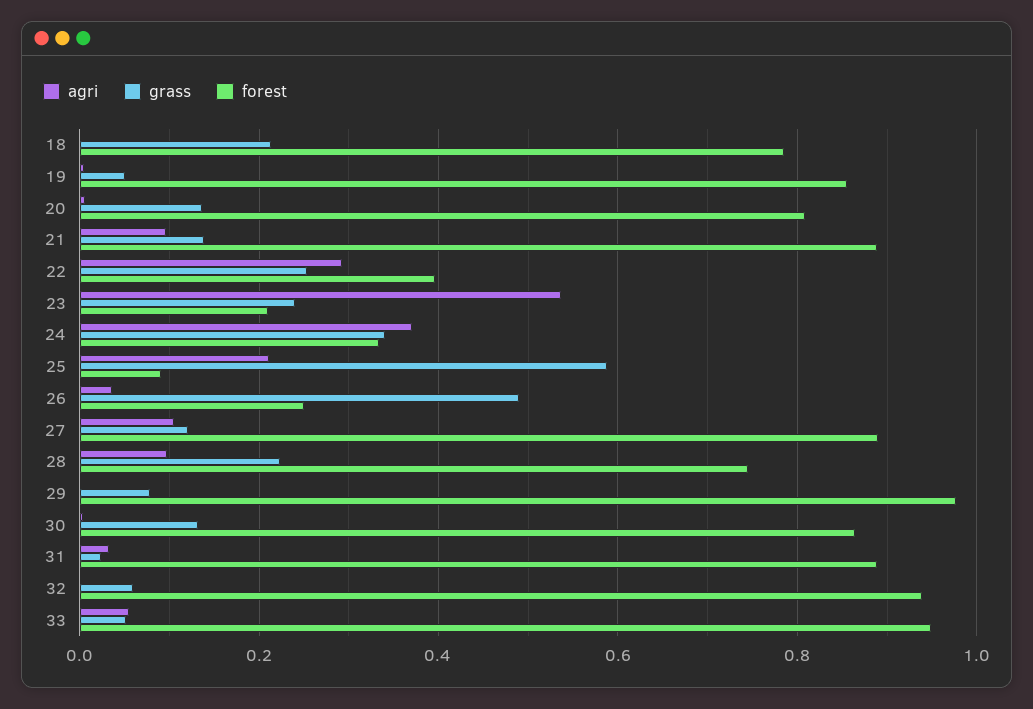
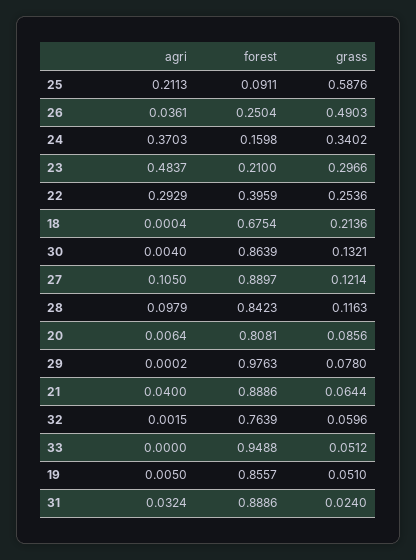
  {
    "agri": {
      "18": 0.0004,
      "19": 0.005,
      "20": 0.0064,
-     "21": 0.1,
+     "21": 0.04,
      "22": 0.2929,
-     "23": 0.54,
+     "23": 0.4837,
      "24": 0.3703,
      "25": 0.2113,
      "26": 0.0361,
      "27": 0.105,
      "28": 0.0979,
      "29": 0.0002,
      "30": 0.004,
      "31": 0.0324,
      "32": 0.0015,
-     "33": 0.06
+     "33": 0
    },
    "grass": {
      "18": 0.2136,
      "19": 0.051,
-     "20": 0.14,
+     "20": 0.0856,
-     "21": 0.14,
+     "21": 0.0644,
      "22": 0.2536,
-     "23": 0.24,
+     "23": 0.2966,
      "24": 0.3402,
      "25": 0.5876,
      "26": 0.4903,
      "27": 0.1214,
-     "28": 0.22,
+     "28": 0.1163,
      "29": 0.078,
      "30": 0.1321,
      "31": 0.024,
      "32": 0.0596,
      "33": 0.0512
    },
    "forest": {
-     "18": 0.78,
+     "18": 0.6754,
      "19": 0.8557,
      "20": 0.8081,
      "21": 0.8886,
      "22": 0.3959,
      "23": 0.21,
-     "24": 0.34,
+     "24": 0.1598,
      "25": 0.0911,
      "26": 0.2504,
      "27": 0.8897,
-     "28": 0.74,
+     "28": 0.8423,
      "29": 0.9763,
      "30": 0.8639,
      "31": 0.8886,
-     "32": 0.94,
+     "32": 0.7639,
      "33": 0.9488
    }
  }

